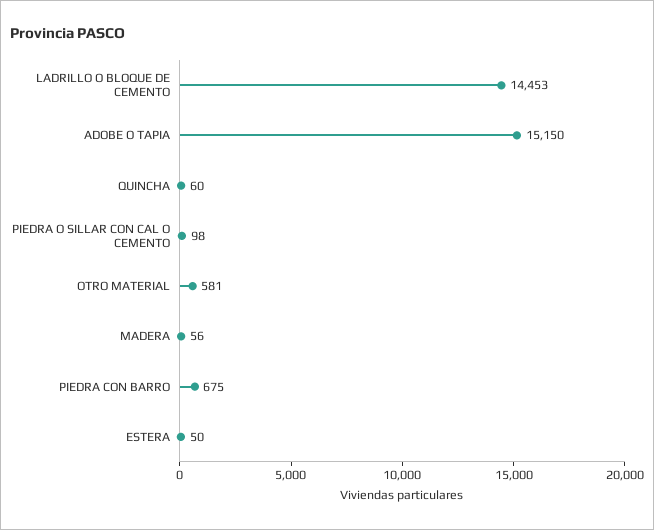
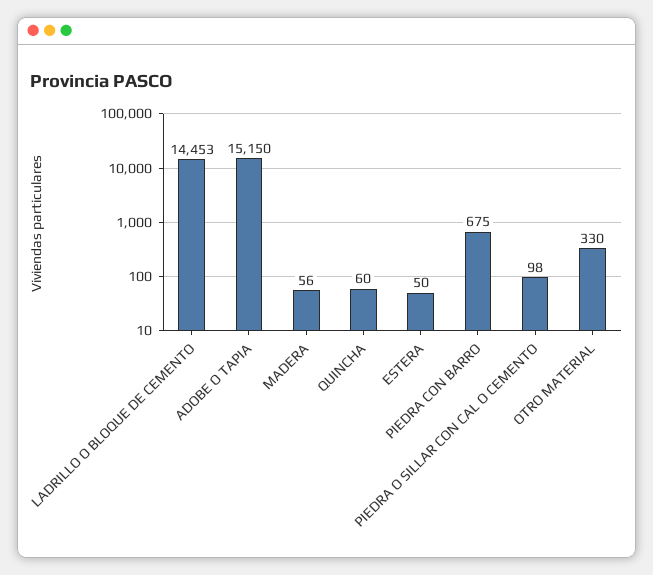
  {
    "LADRILLO O BLOQUE DE CEMENTO": 14453,
    "ADOBE O TAPIA": 15150,
    "QUINCHA": 60,
    "PIEDRA O SILLAR CON CAL O CEMENTO": 98,
-   "OTRO MATERIAL": 581,
+   "OTRO MATERIAL": 330,
    "MADERA": 56,
    "PIEDRA CON BARRO": 675,
    "ESTERA": 50
  }

